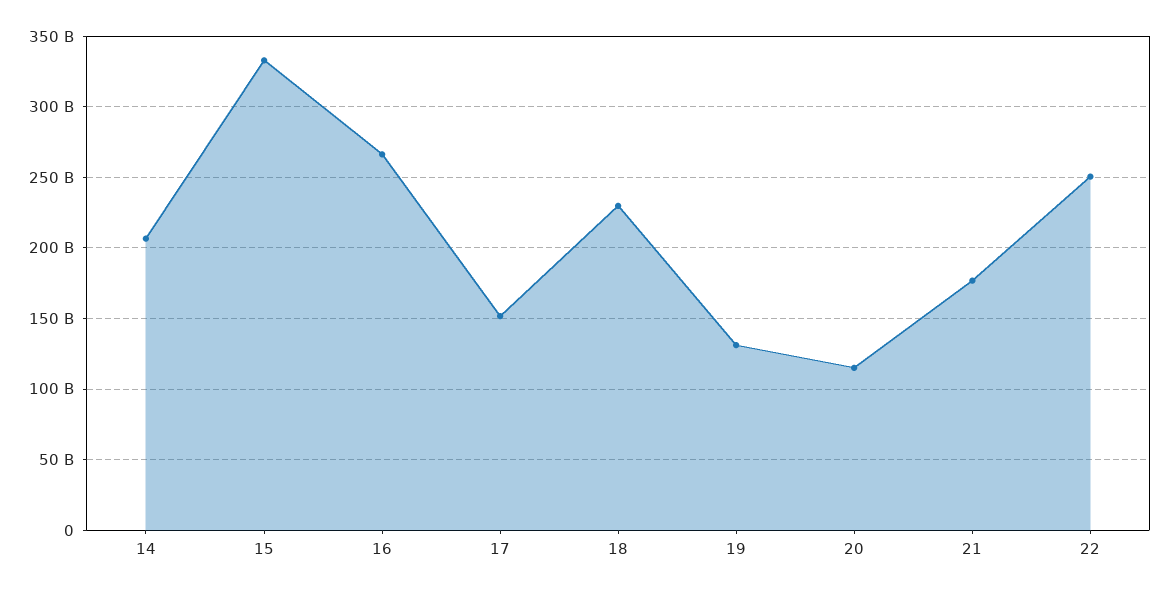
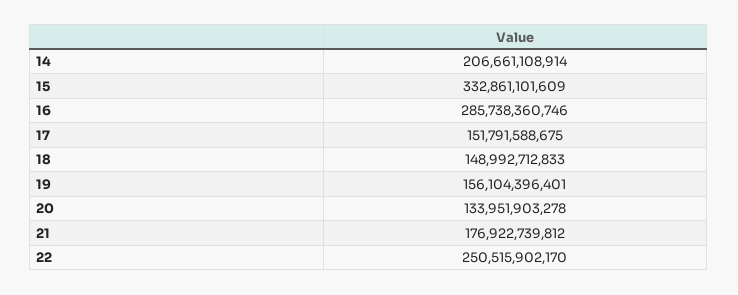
  {
    "14": 206661108914,
    "15": 332861101609,
-   "16": 265000000000,
+   "16": 285738360746,
    "17": 151791588675,
-   "18": 230000000000,
+   "18": 148992712833,
-   "19": 130000000000,
+   "19": 156104396401,
-   "20": 115000000000,
+   "20": 133951903278,
    "21": 176922739812,
    "22": 250515902170
  }

